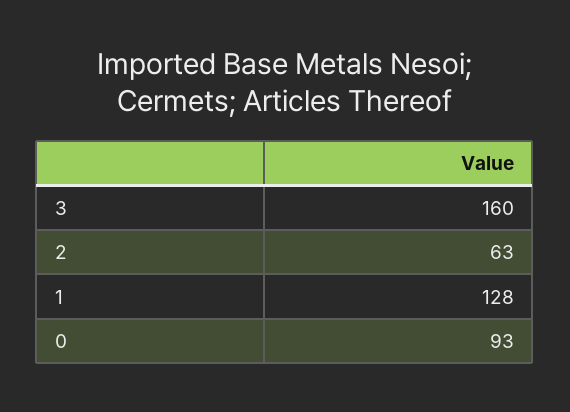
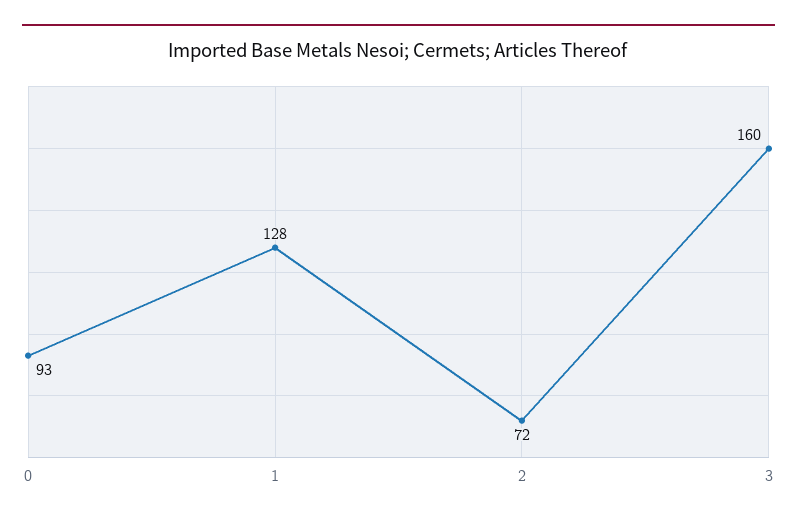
  {
    "3": 160,
-   "2": 63,
+   "2": 72,
    "1": 128,
    "0": 93
  }

